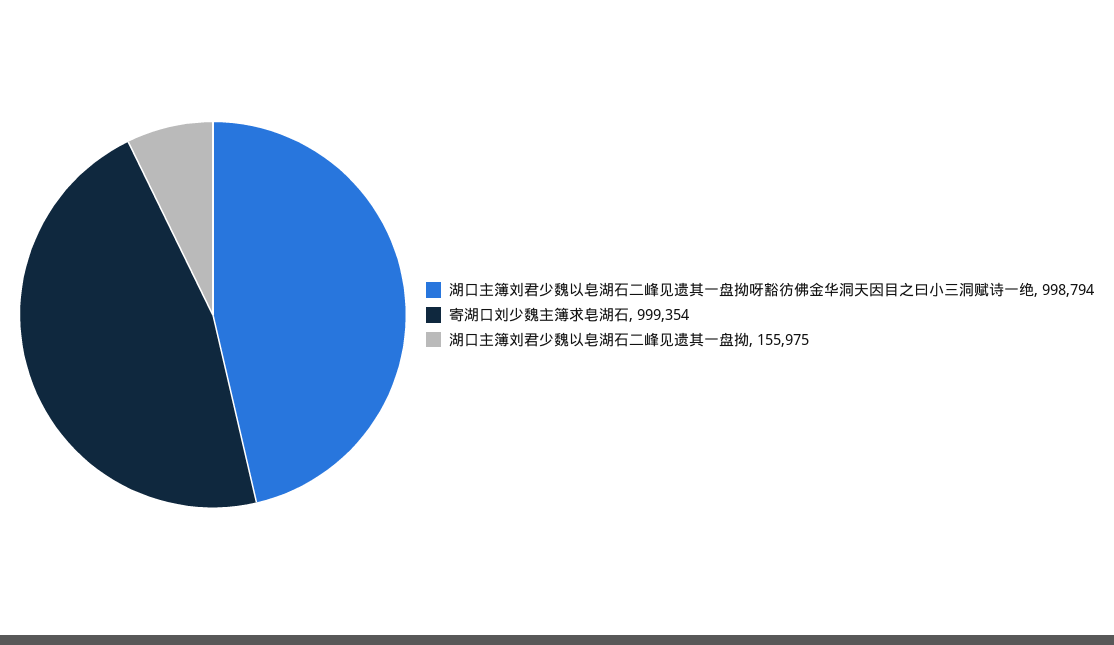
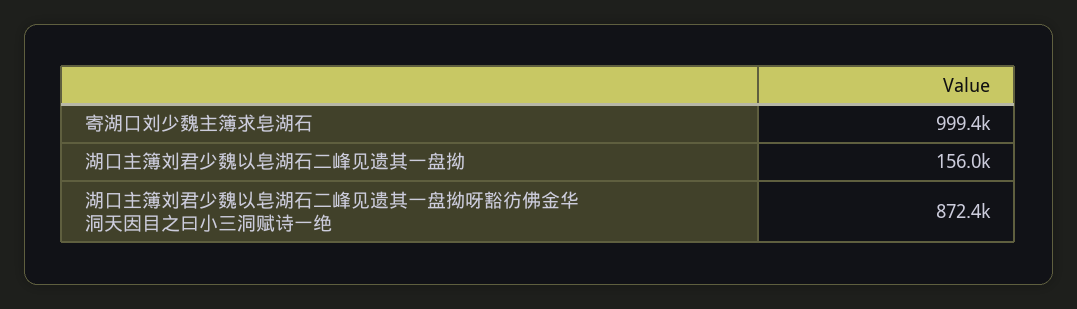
  {
-   "湖口主簿刘君少魏以皂湖石二峰见遗其一盘拗呀豁彷佛金华洞天因目之曰小三洞赋诗一绝": 998794,
+   "湖口主簿刘君少魏以皂湖石二峰见遗其一盘拗呀豁彷佛金华洞天因目之曰小三洞赋诗一绝": 872400,
    "寄湖口刘少魏主簿求皂湖石": 999354,
    "湖口主簿刘君少魏以皂湖石二峰见遗其一盘拗": 155975
  }

